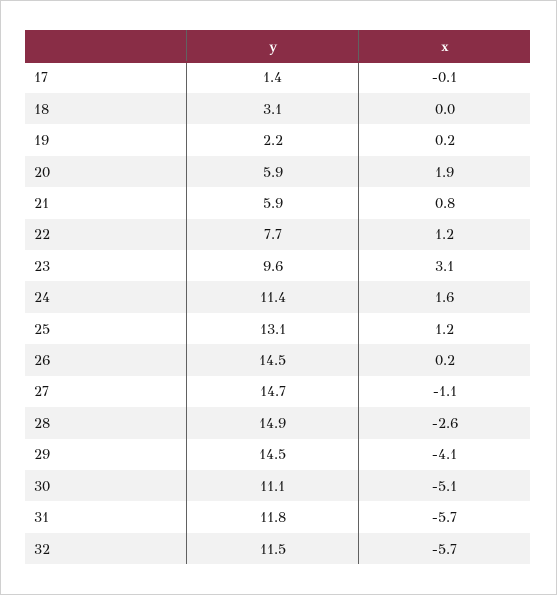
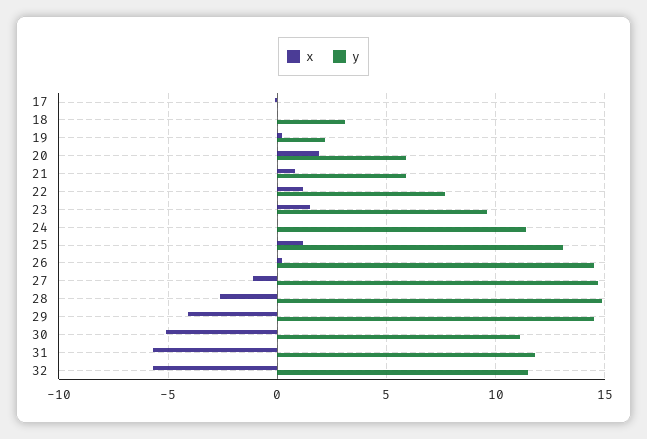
  {
    "y": {
-     "17": 1.4,
+     "17": 0,
      "18": 3.1,
      "19": 2.2,
      "20": 5.9,
      "21": 5.9,
      "22": 7.7,
      "23": 9.6,
      "24": 11.4,
      "25": 13.1,
      "26": 14.5,
      "27": 14.7,
      "28": 14.9,
      "29": 14.5,
      "30": 11.1,
      "31": 11.8,
      "32": 11.5
    },
    "x": {
      "17": -0.1,
      "18": 0,
      "19": 0.2,
      "20": 1.9,
      "21": 0.8,
      "22": 1.2,
-     "23": 3.1,
+     "23": 1.5,
-     "24": 1.6,
+     "24": 0,
      "25": 1.2,
      "26": 0.2,
      "27": -1.1,
      "28": -2.6,
      "29": -4.1,
      "30": -5.1,
      "31": -5.7,
      "32": -5.7
    }
  }

